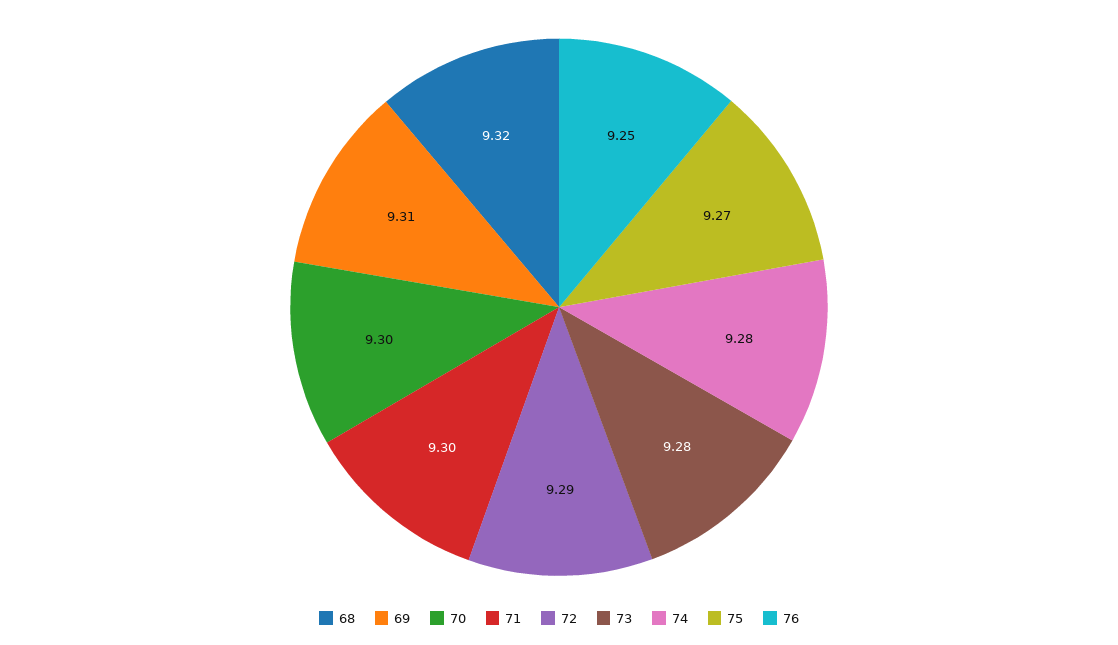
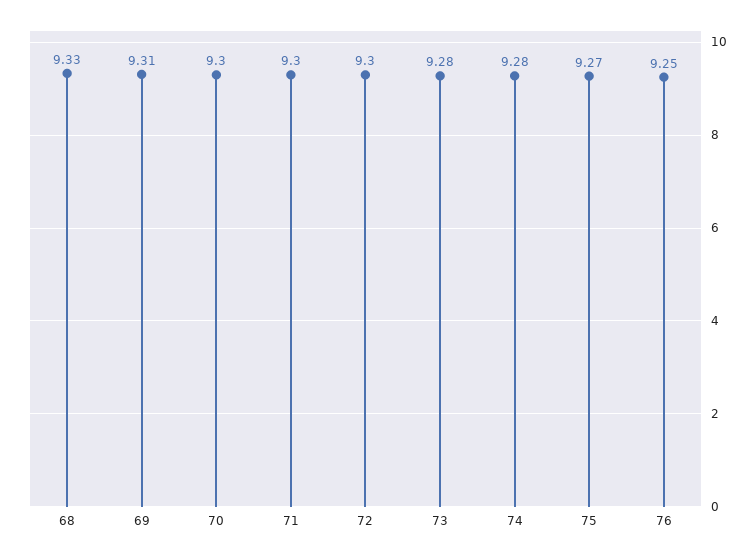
  {
-   "68": 9.32,
+   "68": 9.33,
    "69": 9.31,
    "70": 9.3,
    "71": 9.3,
-   "72": 9.29,
+   "72": 9.3,
    "73": 9.28,
    "74": 9.28,
    "75": 9.27,
    "76": 9.25
  }

